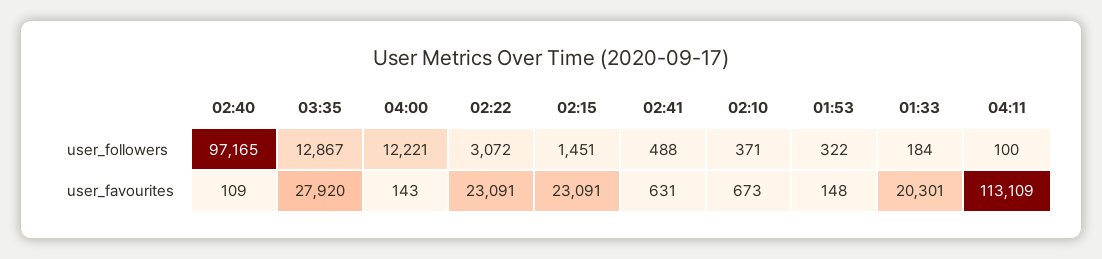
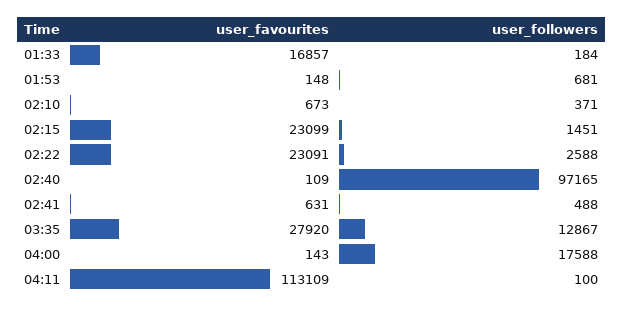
  {
    "02:40": {
      "user_followers": 97165,
      "user_favourites": 109
    },
    "03:35": {
      "user_followers": 12867,
      "user_favourites": 27920
    },
    "04:00": {
-     "user_followers": 12221,
+     "user_followers": 17588,
      "user_favourites": 143
    },
    "02:22": {
-     "user_followers": 3072,
+     "user_followers": 2588,
      "user_favourites": 23091
    },
    "02:15": {
      "user_followers": 1451,
-     "user_favourites": 23091
+     "user_favourites": 23099
    },
    "02:41": {
      "user_followers": 488,
      "user_favourites": 631
    },
    "02:10": {
      "user_followers": 371,
      "user_favourites": 673
    },
    "01:53": {
-     "user_followers": 322,
+     "user_followers": 681,
      "user_favourites": 148
    },
    "01:33": {
      "user_followers": 184,
-     "user_favourites": 20301
+     "user_favourites": 16857
    },
    "04:11": {
      "user_followers": 100,
      "user_favourites": 113109
    }
  }

